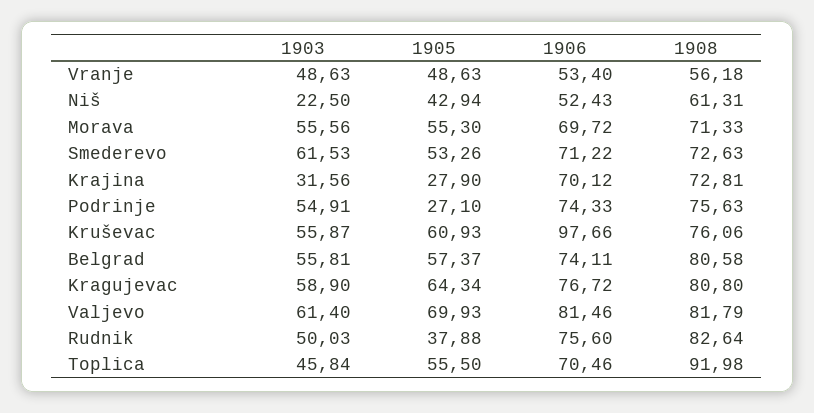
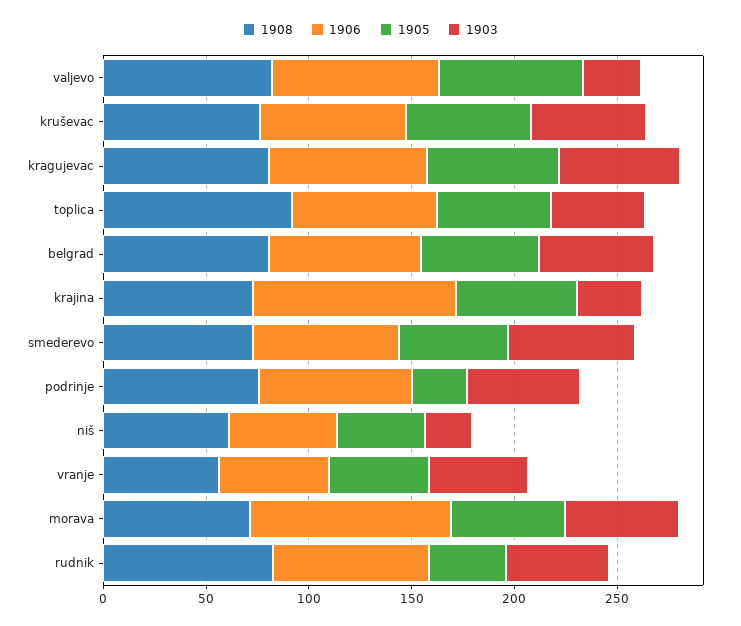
  {
    "1903": {
      "Vranje": 48.63,
      "Niš": 22.5,
      "Morava": 55.56,
      "Smederevo": 61.53,
      "Krajina": 31.56,
      "Podrinje": 54.91,
      "Kruševac": 55.87,
      "Belgrad": 55.81,
      "Kragujevac": 58.9,
-     "Valjevo": 61.4,
+     "Valjevo": 30,
      "Rudnik": 50.03,
      "Toplica": 45.84
    },
    "1905": {
      "Vranje": 48.63,
      "Niš": 42.94,
      "Morava": 55.3,
      "Smederevo": 53.26,
-     "Krajina": 27.9,
+     "Krajina": 60,
      "Podrinje": 27.1,
      "Kruševac": 60.93,
      "Belgrad": 57.37,
      "Kragujevac": 64.34,
      "Valjevo": 69.93,
      "Rudnik": 37.88,
      "Toplica": 55.5
    },
    "1906": {
      "Vranje": 53.4,
      "Niš": 52.43,
-     "Morava": 69.72,
+     "Morava": 100,
      "Smederevo": 71.22,
-     "Krajina": 70.12,
+     "Krajina": 100,
      "Podrinje": 74.33,
-     "Kruševac": 97.66,
+     "Kruševac": 70,
      "Belgrad": 74.11,
      "Kragujevac": 76.72,
      "Valjevo": 81.46,
      "Rudnik": 75.6,
      "Toplica": 70.46
    },
    "1908": {
      "Vranje": 56.18,
      "Niš": 61.31,
      "Morava": 71.33,
      "Smederevo": 72.63,
      "Krajina": 72.81,
      "Podrinje": 75.63,
      "Kruševac": 76.06,
      "Belgrad": 80.58,
      "Kragujevac": 80.8,
      "Valjevo": 81.79,
      "Rudnik": 82.64,
      "Toplica": 91.98
    }
  }

